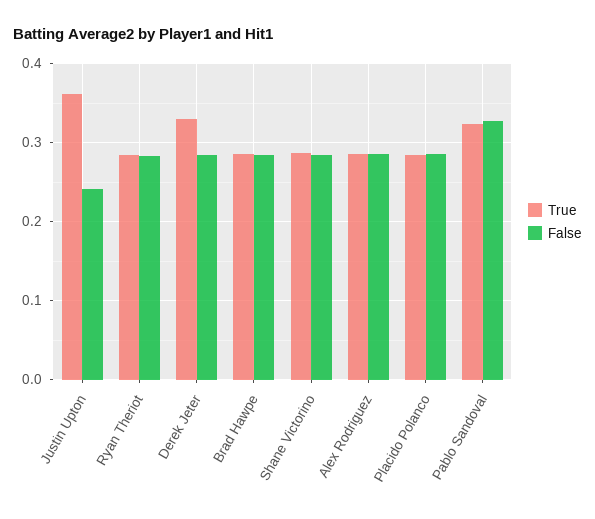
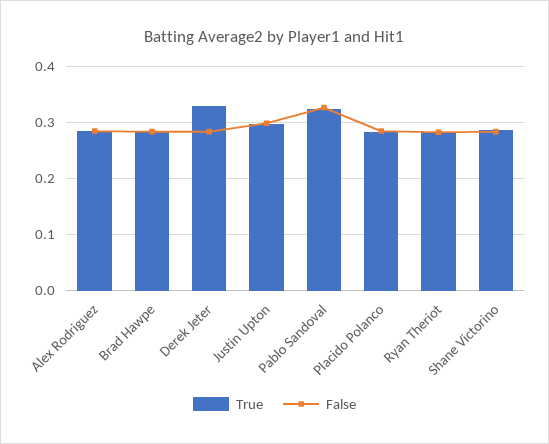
  {
    "True": {
-     "Justin Upton": 0.36,
+     "Justin Upton": 0.3,
      "Ryan Theriot": 0.28,
      "Derek Jeter": 0.33,
      "Brad Hawpe": 0.29,
      "Shane Victorino": 0.29,
      "Alex Rodriguez": 0.29,
      "Placido Polanco": 0.28,
      "Pablo Sandoval": 0.32
    },
    "False": {
-     "Justin Upton": 0.24,
+     "Justin Upton": 0.3,
      "Ryan Theriot": 0.28,
      "Derek Jeter": 0.28,
      "Brad Hawpe": 0.28,
      "Shane Victorino": 0.28,
      "Alex Rodriguez": 0.29,
      "Placido Polanco": 0.29,
      "Pablo Sandoval": 0.33
    }
  }

